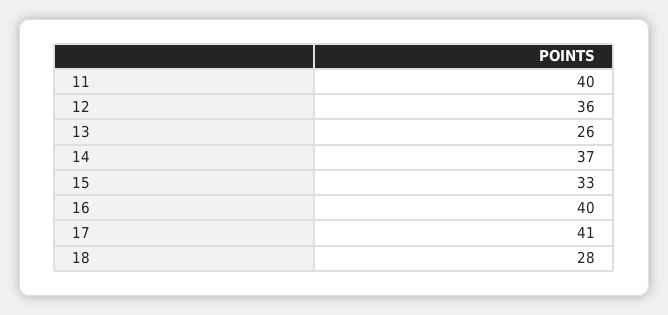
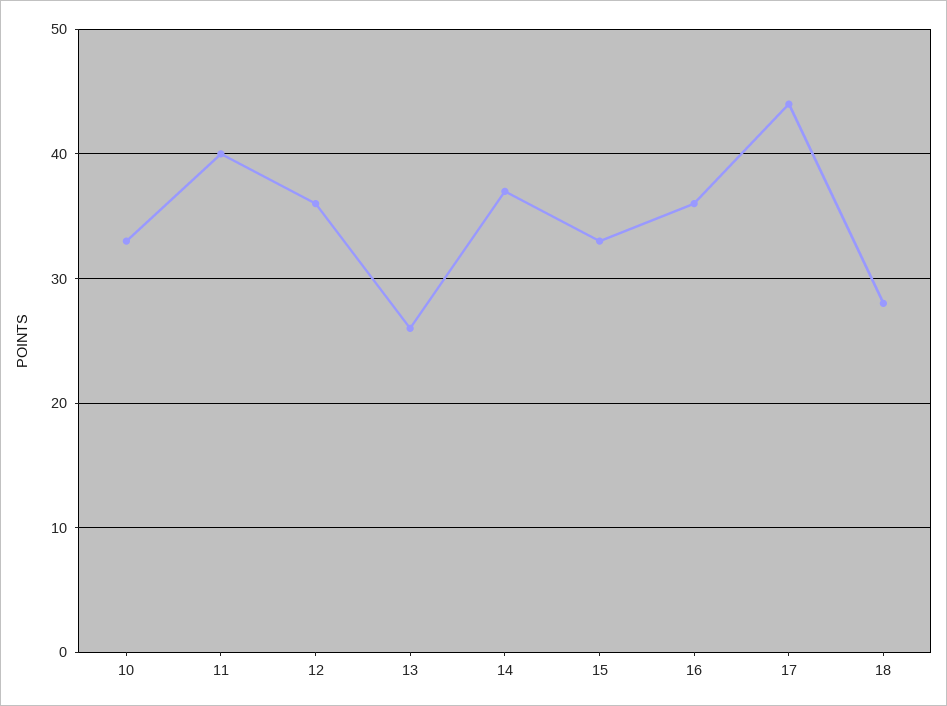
  {
    "11": 40,
    "12": 36,
    "13": 26,
    "14": 37,
    "15": 33,
-   "16": 40,
+   "16": 36,
-   "17": 41,
+   "17": 44,
-   "18": 28
+   "18": 28,
+   "10": 33
  }

